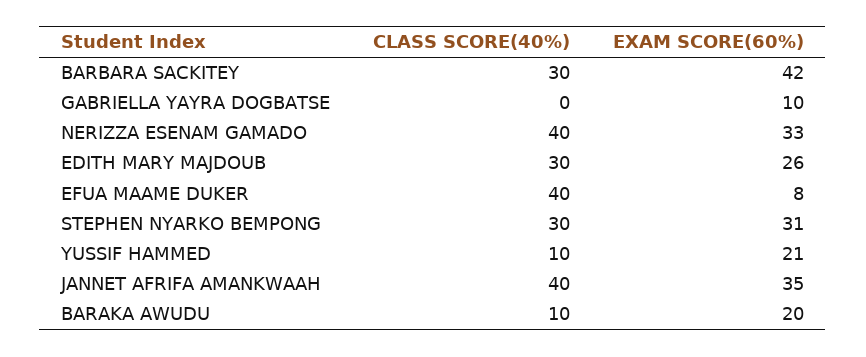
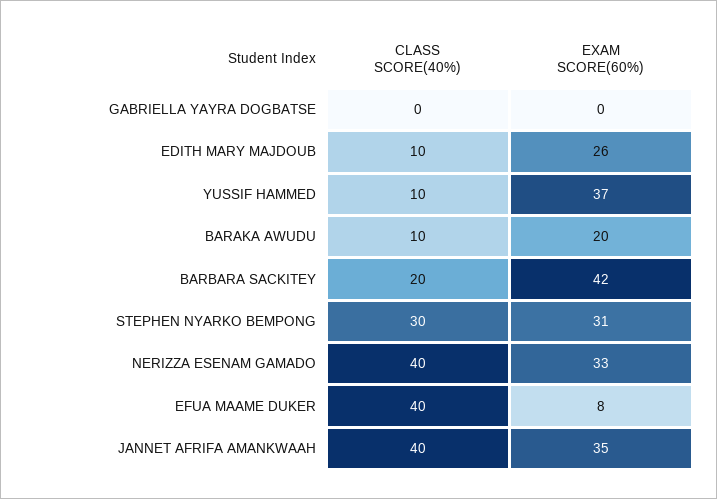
  {
    "CLASS SCORE(40%)": {
-     "BARBARA SACKITEY": 30,
+     "BARBARA SACKITEY": 20,
      "GABRIELLA YAYRA DOGBATSE": 0,
      "NERIZZA ESENAM GAMADO": 40,
-     "EDITH MARY MAJDOUB": 30,
+     "EDITH MARY MAJDOUB": 10,
      "EFUA MAAME DUKER": 40,
      "STEPHEN NYARKO BEMPONG": 30,
      "YUSSIF HAMMED": 10,
      "JANNET AFRIFA AMANKWAAH": 40,
      "BARAKA AWUDU": 10
    },
    "EXAM SCORE(60%)": {
      "BARBARA SACKITEY": 42,
-     "GABRIELLA YAYRA DOGBATSE": 10,
+     "GABRIELLA YAYRA DOGBATSE": 0,
      "NERIZZA ESENAM GAMADO": 33,
      "EDITH MARY MAJDOUB": 26,
      "EFUA MAAME DUKER": 8,
      "STEPHEN NYARKO BEMPONG": 31,
-     "YUSSIF HAMMED": 21,
+     "YUSSIF HAMMED": 37,
      "JANNET AFRIFA AMANKWAAH": 35,
      "BARAKA AWUDU": 20
    }
  }

